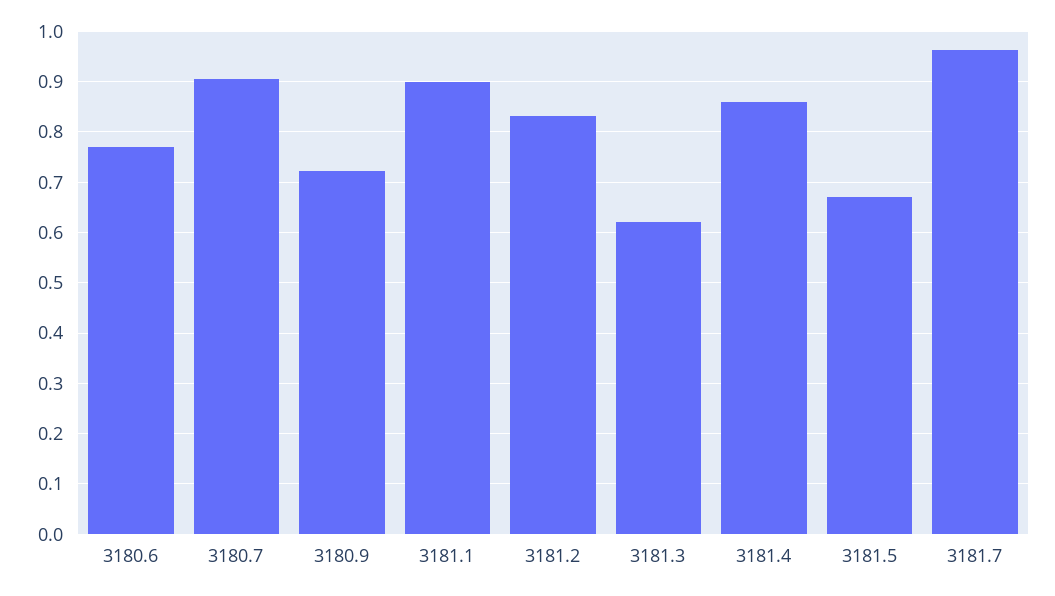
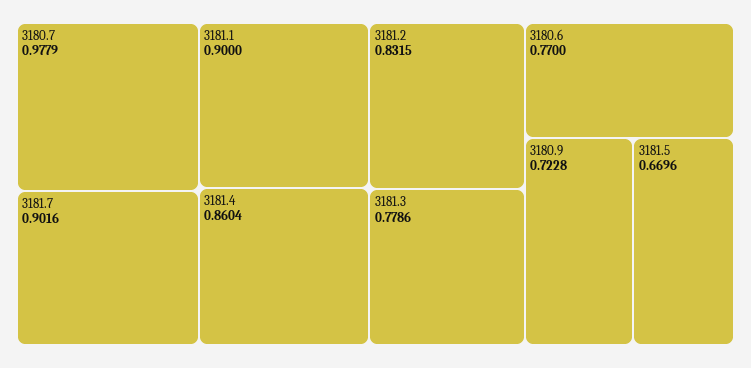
  {
    "3180.6": 0.77,
-   "3180.7": 0.9,
+   "3180.7": 0.9779,
    "3180.9": 0.7228,
    "3181.1": 0.9,
    "3181.2": 0.8315,
-   "3181.3": 0.62,
+   "3181.3": 0.7786,
    "3181.4": 0.8604,
    "3181.5": 0.6696,
-   "3181.7": 0.96
+   "3181.7": 0.9016
  }

